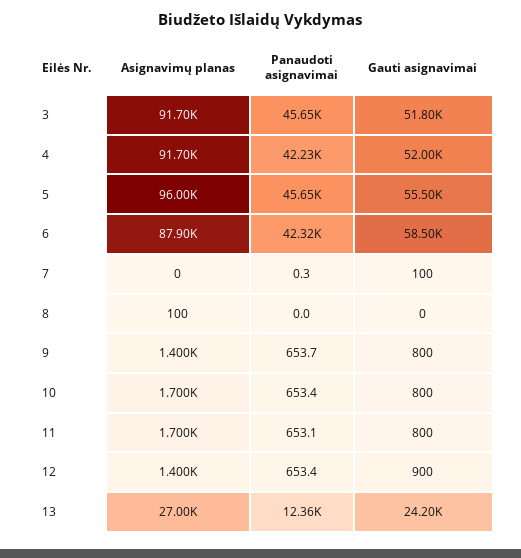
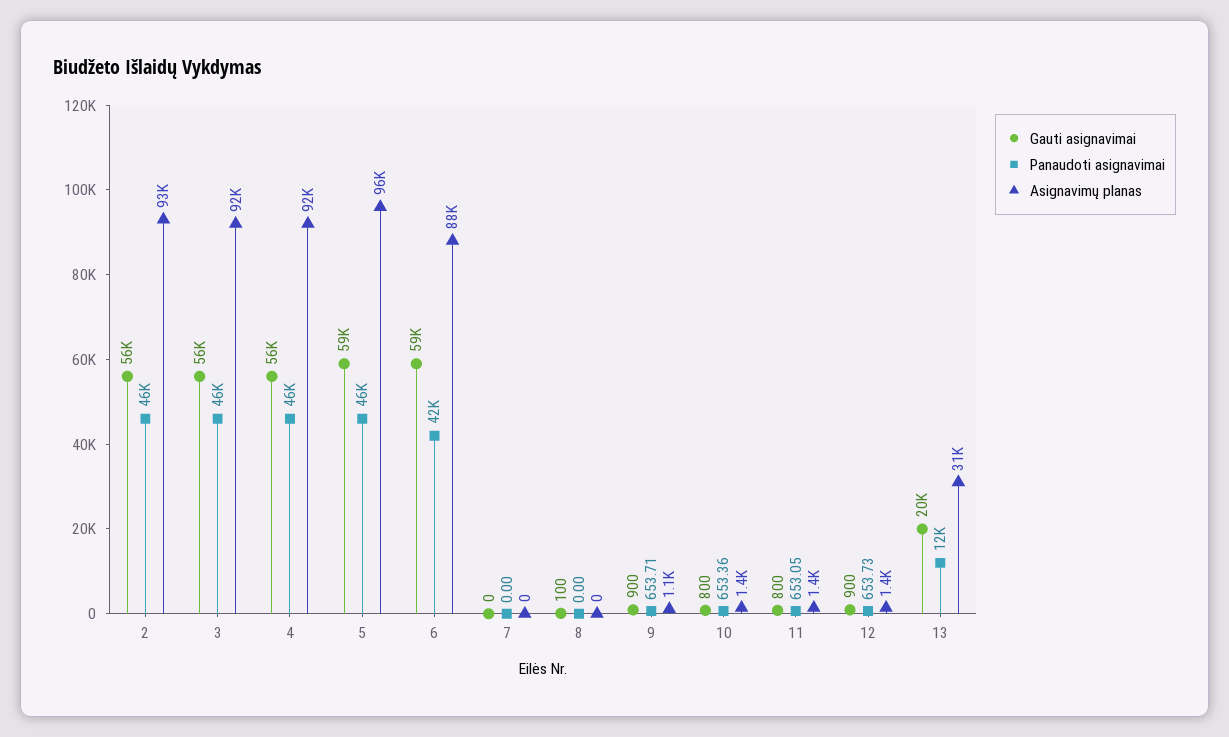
  {
    "Asignavimų planas": {
      "3": 91700,
      "4": 91700,
      "5": 96000,
      "6": 87900,
      "7": 0,
-     "8": 100,
+     "8": 0,
-     "9": 1400,
+     "9": 1100,
-     "10": 1700,
+     "10": 1400,
-     "11": 1700,
+     "11": 1400,
      "12": 1400,
-     "13": 27000
+     "13": 31000,
+     "2": 93000
    },
    "Panaudoti asignavimai": {
      "3": 45650,
-     "4": 42230,
+     "4": 46000,
      "5": 45650,
      "6": 42320,
-     "7": 0.3,
+     "7": 0,
      "8": 0,
      "9": 653.71,
      "10": 653.36,
      "11": 653.05,
-     "12": 653.4,
+     "12": 653.73,
-     "13": 12360
+     "13": 12360,
+     "2": 46000
    },
    "Gauti asignavimai": {
-     "3": 51800,
+     "3": 56000,
-     "4": 52000,
+     "4": 56000,
-     "5": 55500,
+     "5": 59000,
      "6": 58500,
-     "7": 100,
+     "7": 0,
-     "8": 0,
+     "8": 100,
-     "9": 800,
+     "9": 900,
      "10": 800,
      "11": 800,
      "12": 900,
-     "13": 24200
+     "13": 20000,
+     "2": 56000
    }
  }

